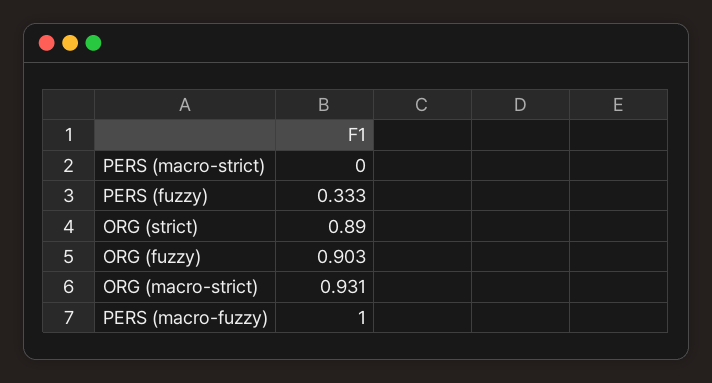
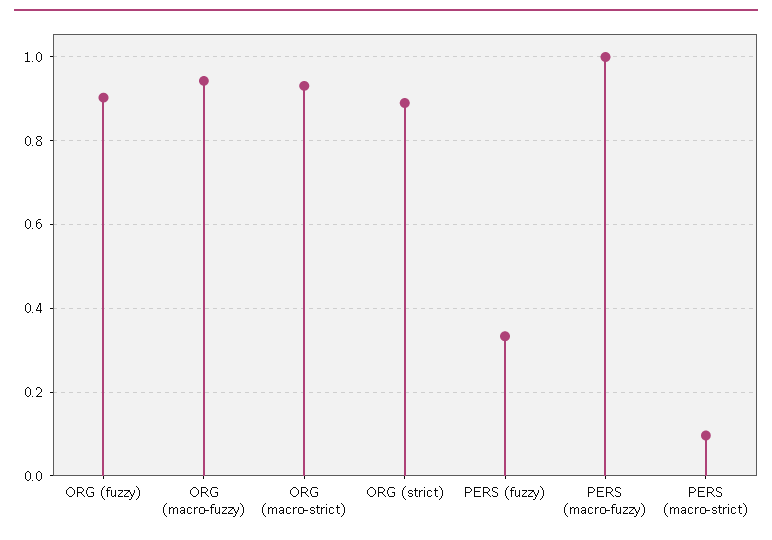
  {
-   "PERS (macro-strict)": 0,
+   "PERS (macro-strict)": 0.1,
    "PERS (fuzzy)": 0.333,
    "ORG (strict)": 0.89,
    "ORG (fuzzy)": 0.903,
    "ORG (macro-strict)": 0.931,
-   "PERS (macro-fuzzy)": 1
+   "PERS (macro-fuzzy)": 1,
+   "ORG (macro-fuzzy)": 0.94
  }

